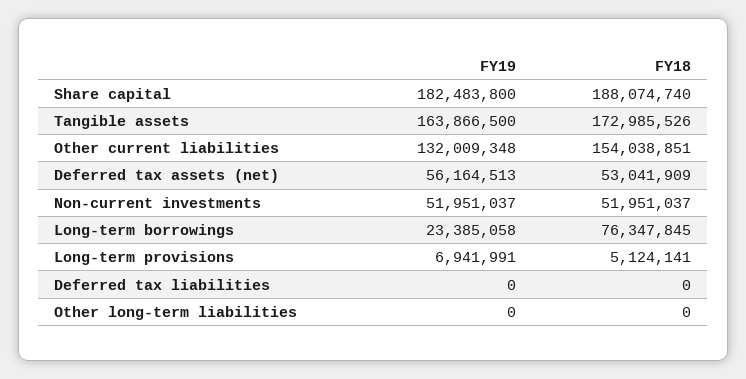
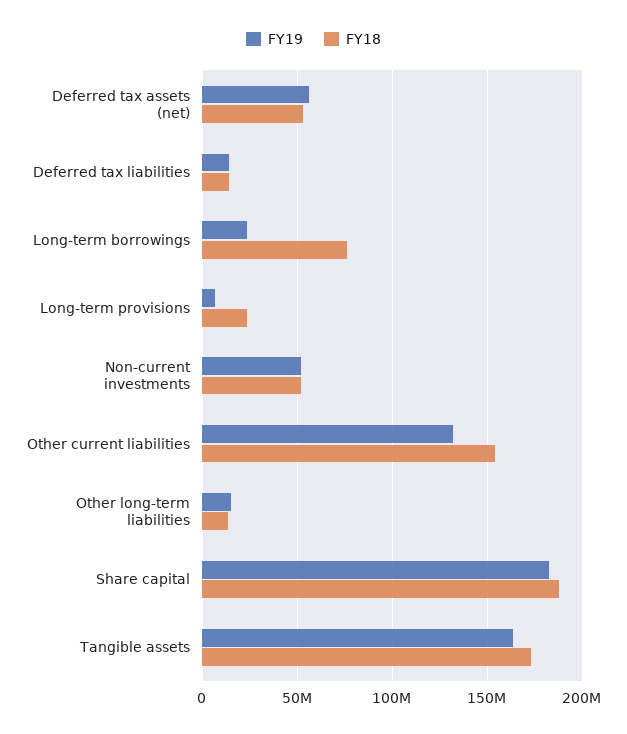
  {
    "FY19": {
      "Share capital": 182483800,
      "Tangible assets": 163866500,
      "Other current liabilities": 132009348,
      "Deferred tax assets (net)": 56164513,
      "Non-current investments": 51951037,
      "Long-term borrowings": 23385058,
      "Long-term provisions": 6941991,
-     "Deferred tax liabilities": 0,
+     "Deferred tax liabilities": 15000000,
-     "Other long-term liabilities": 0
+     "Other long-term liabilities": 15000000
    },
    "FY18": {
      "Share capital": 188074740,
      "Tangible assets": 172985526,
      "Other current liabilities": 154038851,
      "Deferred tax assets (net)": 53041909,
      "Non-current investments": 51951037,
      "Long-term borrowings": 76347845,
-     "Long-term provisions": 5124141,
+     "Long-term provisions": 25000000,
-     "Deferred tax liabilities": 0,
+     "Deferred tax liabilities": 15000000,
-     "Other long-term liabilities": 0
+     "Other long-term liabilities": 15000000
    }
  }

